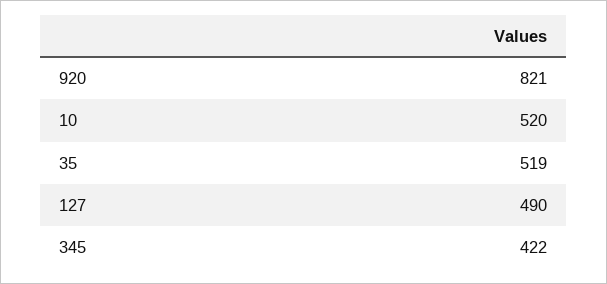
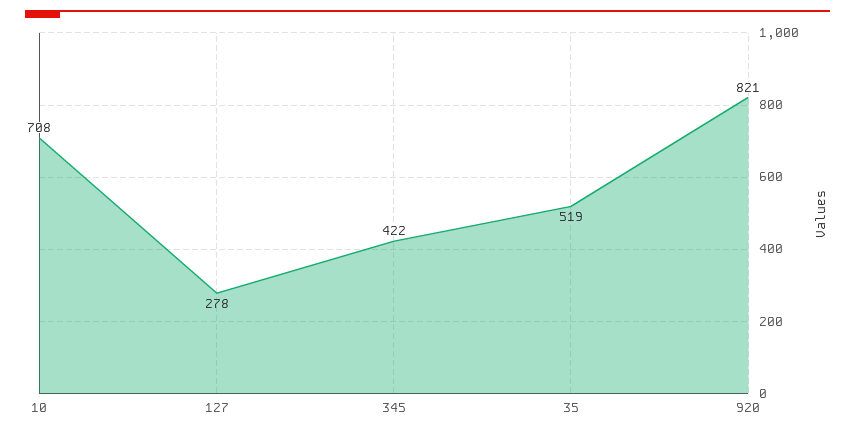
  {
    "920": 821,
-   "10": 520,
+   "10": 708,
    "35": 519,
-   "127": 490,
+   "127": 278,
    "345": 422
  }

